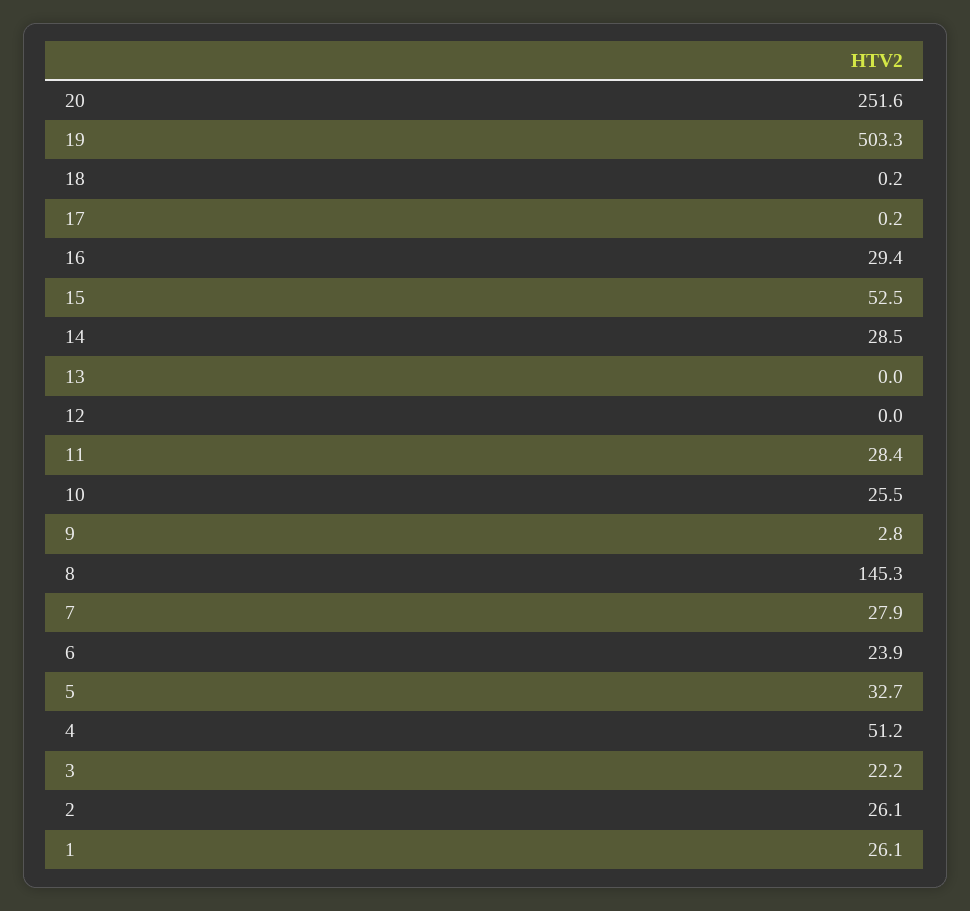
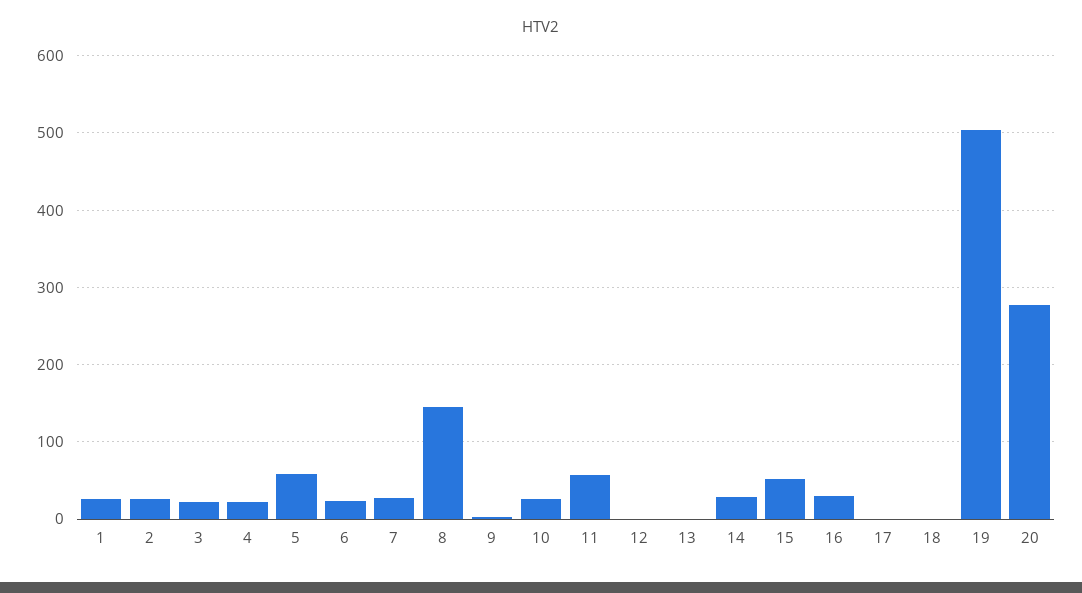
  {
-   "20": 251.6,
+   "20": 280,
    "19": 503.3,
    "18": 0.2,
    "17": 0.2,
    "16": 29.4,
    "15": 52.5,
    "14": 28.5,
    "13": 0,
    "12": 0,
-   "11": 28.4,
+   "11": 60,
    "10": 25.5,
    "9": 2.8,
    "8": 145.3,
    "7": 27.9,
    "6": 23.9,
-   "5": 32.7,
+   "5": 60,
-   "4": 51.2,
+   "4": 20,
    "3": 22.2,
    "2": 26.1,
    "1": 26.1
  }

